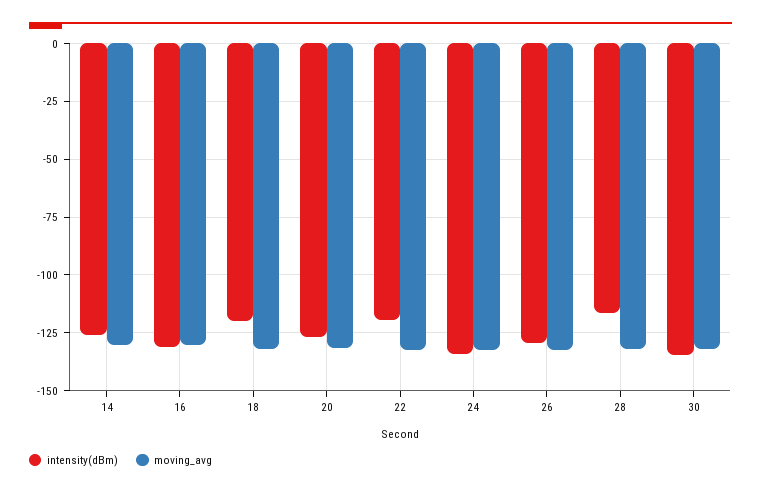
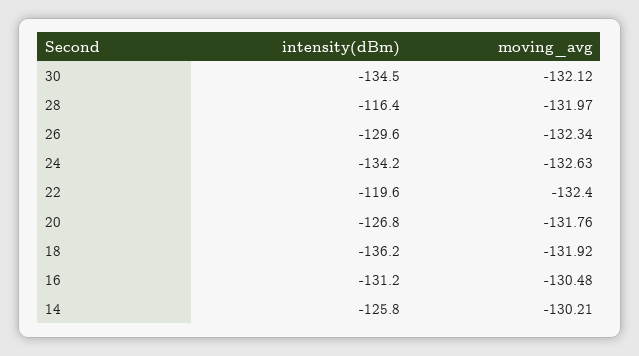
  {
    "intensity(dBm)": {
      "14": -125.8,
      "16": -131.2,
-     "18": -120,
+     "18": -136.2,
      "20": -126.8,
      "22": -119.6,
      "24": -134.2,
      "26": -129.6,
      "28": -116.4,
      "30": -134.5
    },
    "moving_avg": {
      "14": -130.21,
      "16": -130.48,
      "18": -131.92,
      "20": -131.76,
      "22": -132.4,
      "24": -132.63,
      "26": -132.34,
      "28": -131.97,
      "30": -132.12
    }
  }

